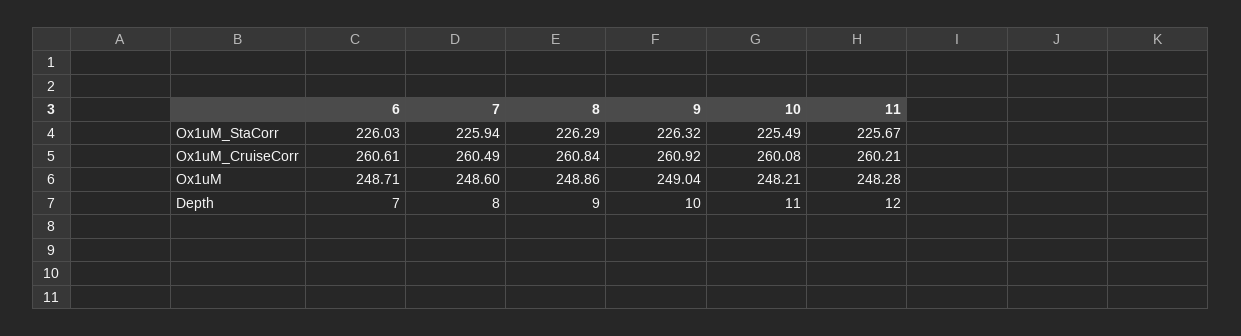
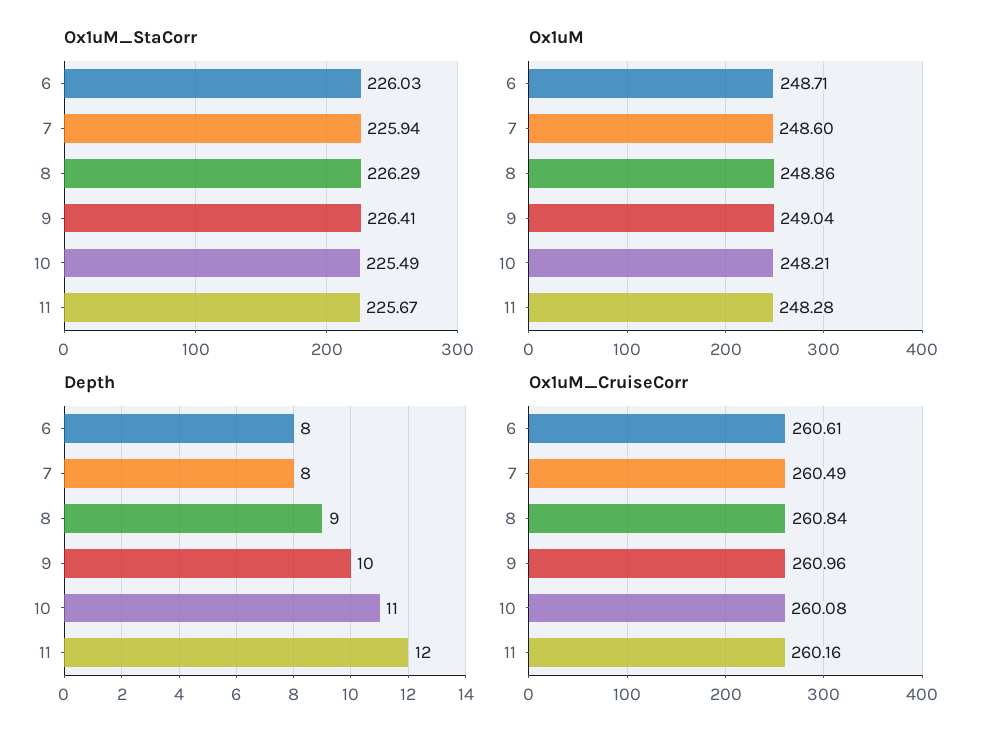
  {
    "Ox1uM_StaCorr": {
      "6": 226.03,
      "7": 225.94,
      "8": 226.29,
-     "9": 226.32,
+     "9": 226.41,
      "10": 225.49,
      "11": 225.67
    },
    "Ox1uM_CruiseCorr": {
      "6": 260.61,
      "7": 260.49,
      "8": 260.84,
-     "9": 260.92,
+     "9": 260.96,
      "10": 260.08,
-     "11": 260.21
+     "11": 260.16
    },
    "Ox1uM": {
      "6": 248.71,
      "7": 248.6,
      "8": 248.86,
      "9": 249.04,
      "10": 248.21,
      "11": 248.28
    },
    "Depth": {
-     "6": 7,
+     "6": 8,
      "7": 8,
      "8": 9,
      "9": 10,
      "10": 11,
      "11": 12
    }
  }

